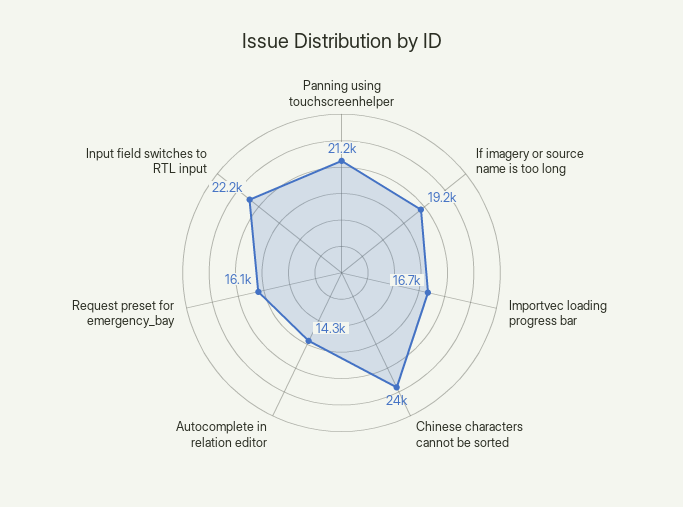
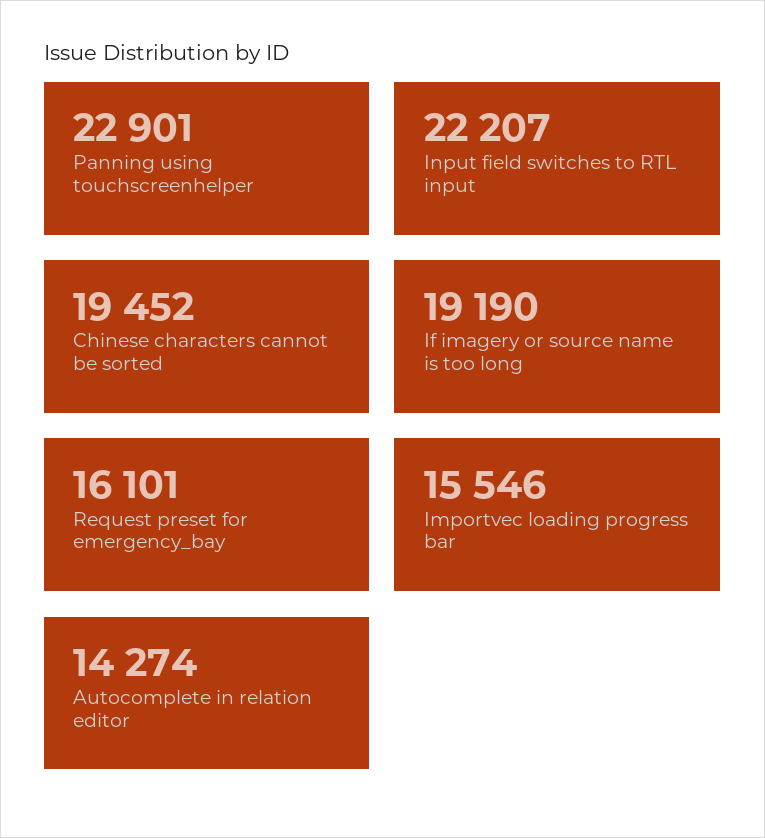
  {
-   "Panning using touchscreenhelper": 21200,
+   "Panning using touchscreenhelper": 22901,
    "If imagery or source name is too long": 19190,
-   "Importvec loading progress bar": 16700,
+   "Importvec loading progress bar": 15546,
-   "Chinese characters cannot be sorted": 24000,
+   "Chinese characters cannot be sorted": 19452,
    "Autocomplete in relation editor": 14274,
    "Request preset for emergency_bay": 16101,
    "Input field switches to RTL input": 22207
  }

